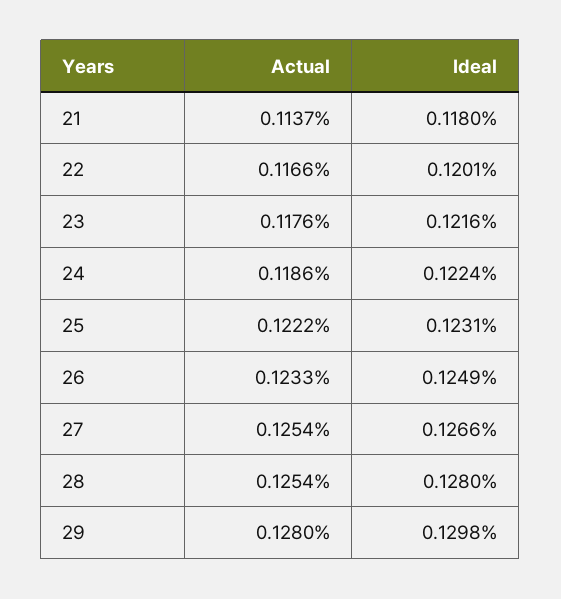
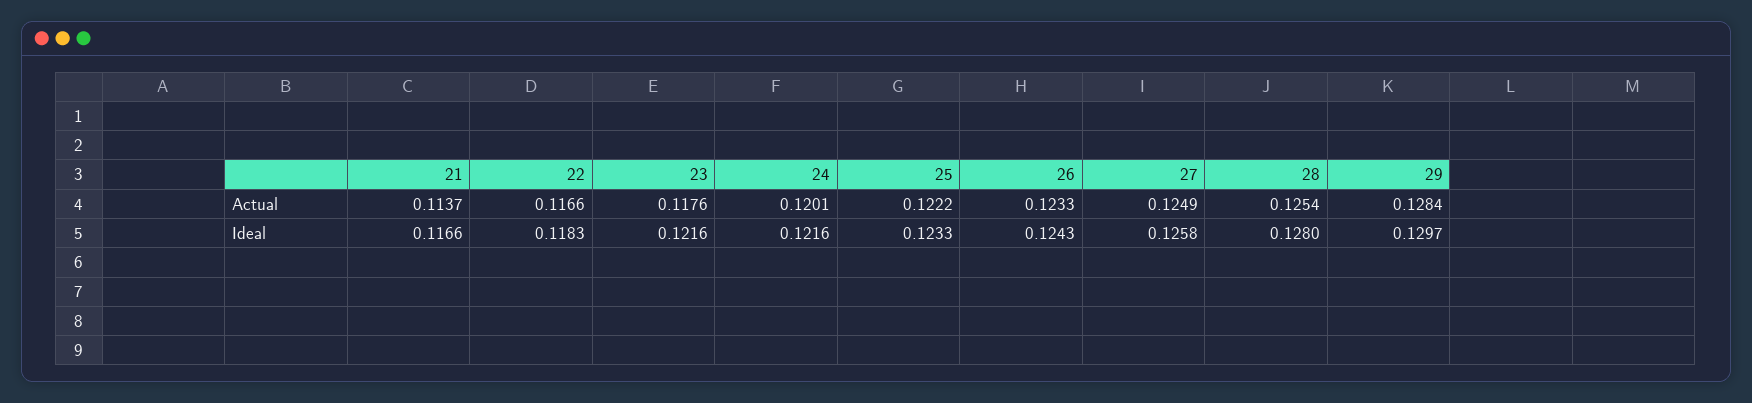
  {
    "Actual": {
      "21": 0.1137,
      "22": 0.1166,
      "23": 0.1176,
-     "24": 0.1186,
+     "24": 0.1201,
      "25": 0.1222,
      "26": 0.1233,
-     "27": 0.1254,
+     "27": 0.1249,
      "28": 0.1254,
-     "29": 0.128
+     "29": 0.1284
    },
    "Ideal": {
-     "21": 0.118,
+     "21": 0.1166,
-     "22": 0.1201,
+     "22": 0.1183,
      "23": 0.1216,
-     "24": 0.1224,
+     "24": 0.1216,
-     "25": 0.1231,
+     "25": 0.1233,
-     "26": 0.1249,
+     "26": 0.1243,
-     "27": 0.1266,
+     "27": 0.1258,
      "28": 0.128,
-     "29": 0.1298
+     "29": 0.1297
    }
  }

